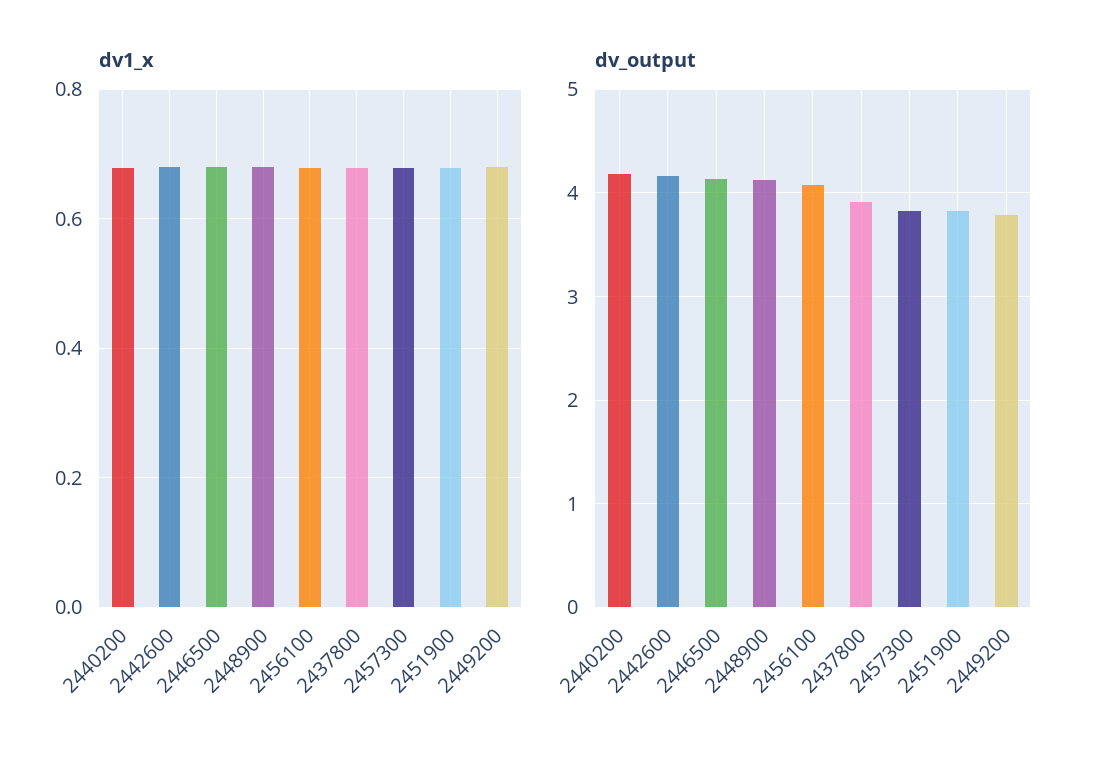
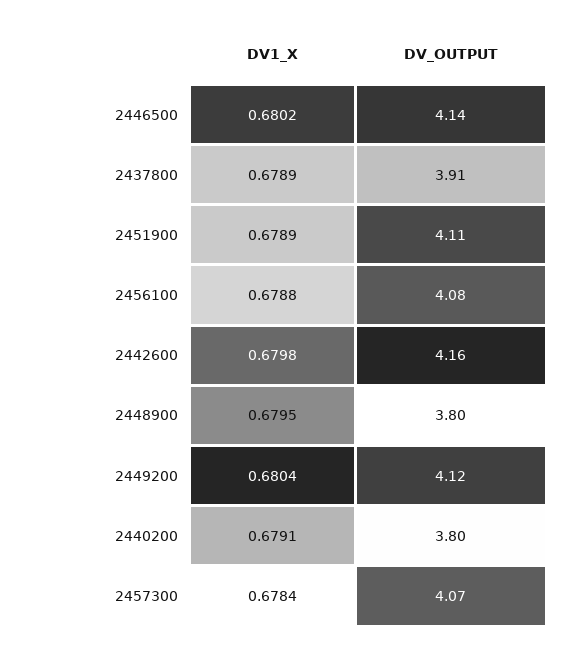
  {
    "dv1_x": {
      "2440200": 0.6791,
      "2442600": 0.6798,
      "2446500": 0.6802,
      "2448900": 0.6795,
      "2456100": 0.6788,
      "2437800": 0.6789,
      "2457300": 0.6784,
      "2451900": 0.6789,
      "2449200": 0.6804
    },
    "dv_output": {
-     "2440200": 4.2,
+     "2440200": 3.8,
      "2442600": 4.16,
      "2446500": 4.14,
-     "2448900": 4.1,
+     "2448900": 3.8,
      "2456100": 4.08,
      "2437800": 3.91,
-     "2457300": 3.8,
+     "2457300": 4.07,
-     "2451900": 3.8,
+     "2451900": 4.11,
-     "2449200": 3.8
+     "2449200": 4.12
    }
  }

